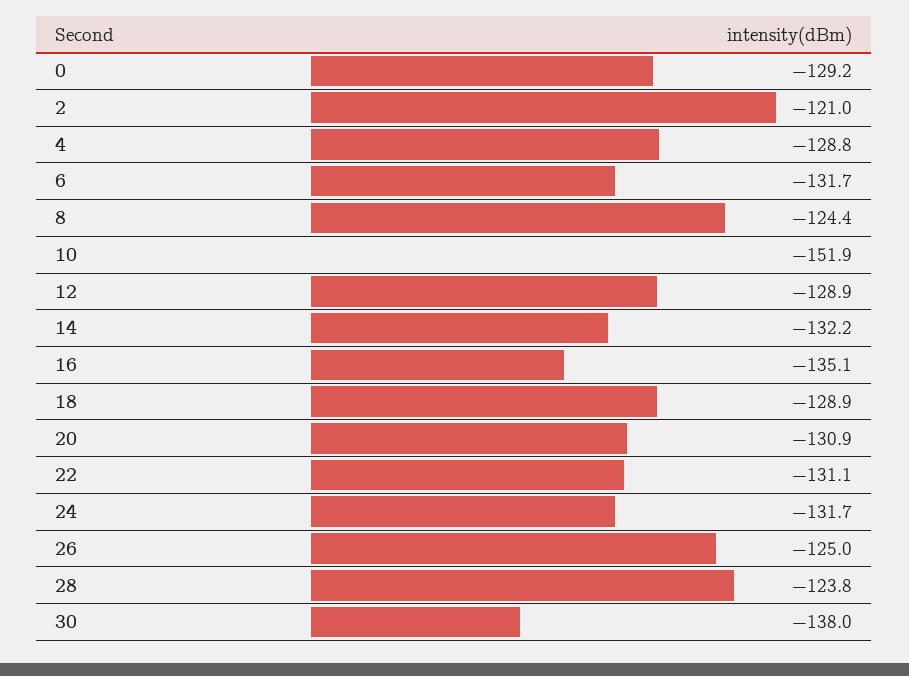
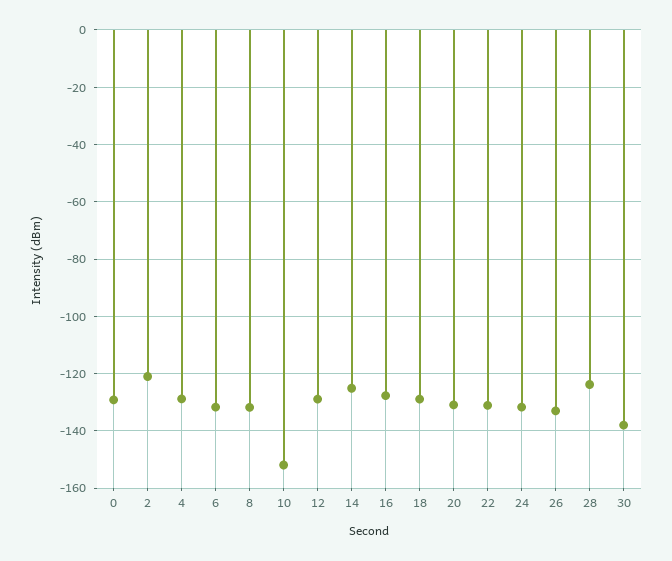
  {
    "0": -129.2,
    "2": -121,
    "4": -128.8,
    "6": -131.7,
-   "8": -124.4,
+   "8": -132.5,
    "10": -151.9,
    "12": -128.9,
-   "14": -132.2,
+   "14": -125,
-   "16": -135.1,
+   "16": -127.5,
    "18": -128.9,
    "20": -130.9,
    "22": -131.1,
    "24": -131.7,
-   "26": -125,
+   "26": -132.5,
    "28": -123.8,
    "30": -138
  }

